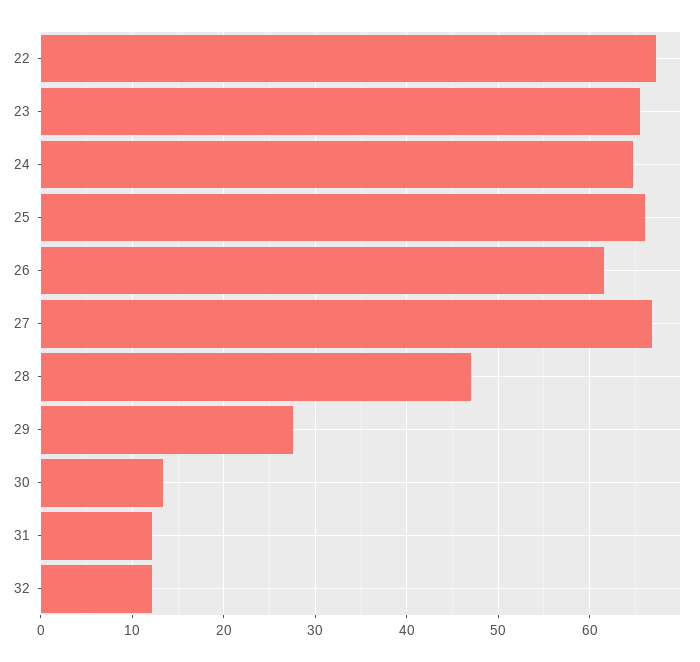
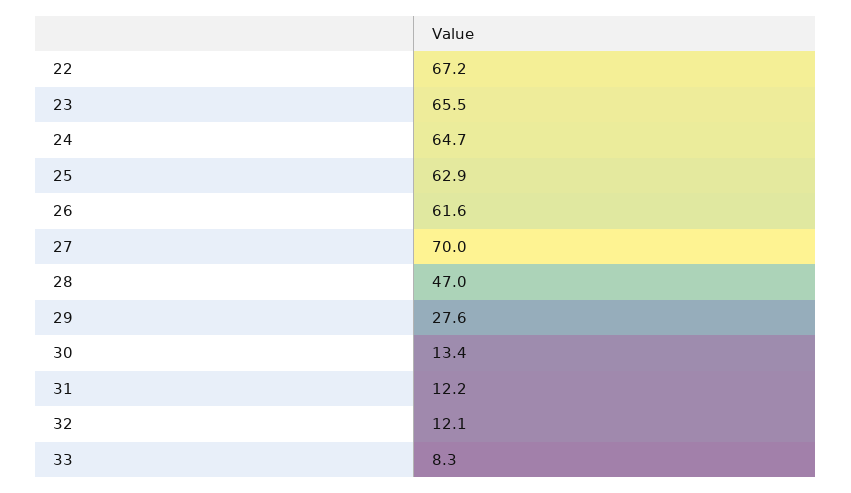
  {
    "22": 67.2,
    "23": 65.5,
    "24": 64.7,
-   "25": 66,
+   "25": 62.9,
    "26": 61.6,
-   "27": 67,
+   "27": 70,
    "28": 47,
    "29": 27.6,
    "30": 13.4,
    "31": 12.2,
-   "32": 12.1
+   "32": 12.1,
+   "33": 8.3
  }

